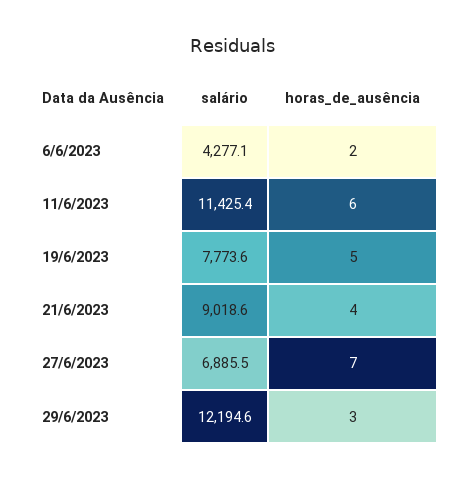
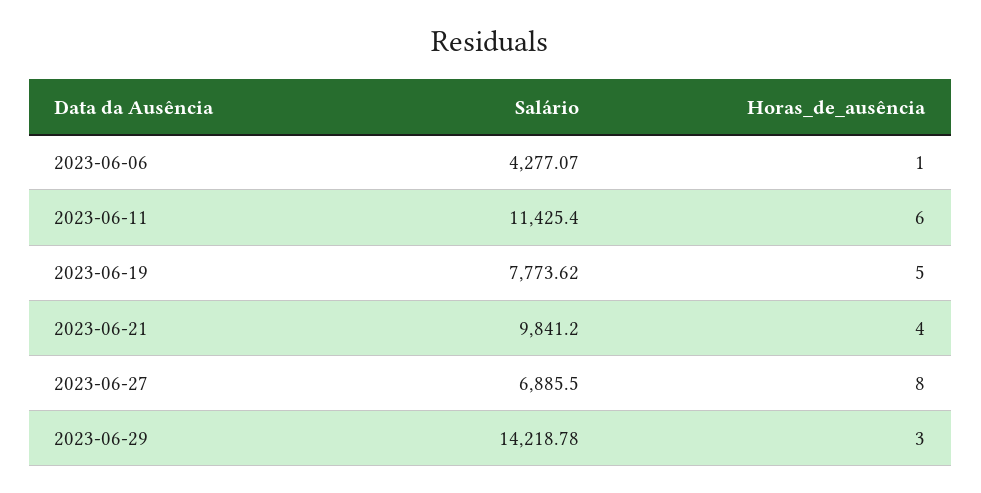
  {
    "salário": {
      "6/6/2023": 4277.07,
      "11/6/2023": 11425.4,
      "19/6/2023": 7773.62,
-     "21/6/2023": 9018.6,
+     "21/6/2023": 9841.2,
      "27/6/2023": 6885.5,
-     "29/6/2023": 12194.6
+     "29/6/2023": 14218.78
    },
    "horas_de_ausência": {
-     "6/6/2023": 2,
+     "6/6/2023": 1,
      "11/6/2023": 6,
      "19/6/2023": 5,
      "21/6/2023": 4,
-     "27/6/2023": 7,
+     "27/6/2023": 8,
      "29/6/2023": 3
    }
  }

